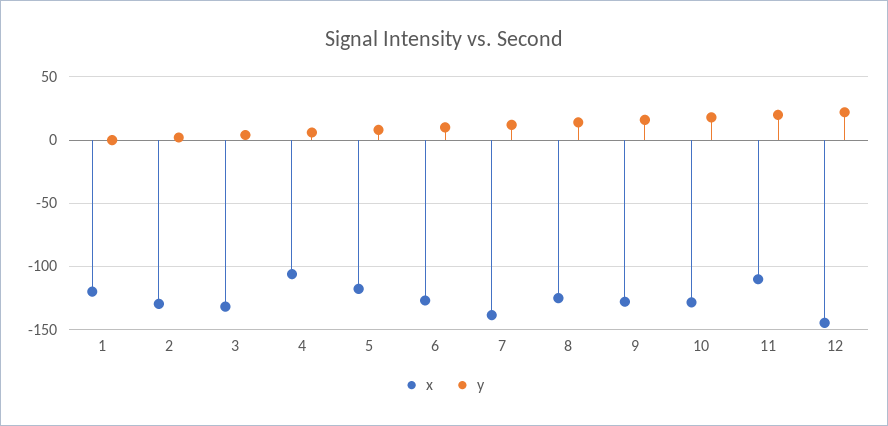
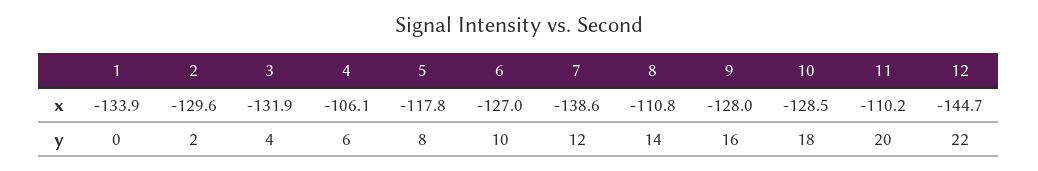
  {
    "x": {
-     "1": -120,
+     "1": -133.9,
      "2": -129.6,
      "3": -131.9,
      "4": -106.1,
      "5": -117.8,
      "6": -127,
      "7": -138.6,
-     "8": -125,
+     "8": -110.8,
      "9": -128,
      "10": -128.5,
      "11": -110.2,
      "12": -144.7
    },
    "y": {
      "1": 0,
      "2": 2,
      "3": 4,
      "4": 6,
      "5": 8,
      "6": 10,
      "7": 12,
      "8": 14,
      "9": 16,
      "10": 18,
      "11": 20,
      "12": 22
    }
  }

